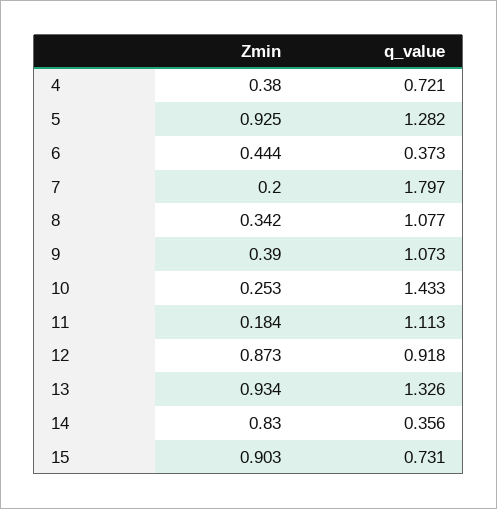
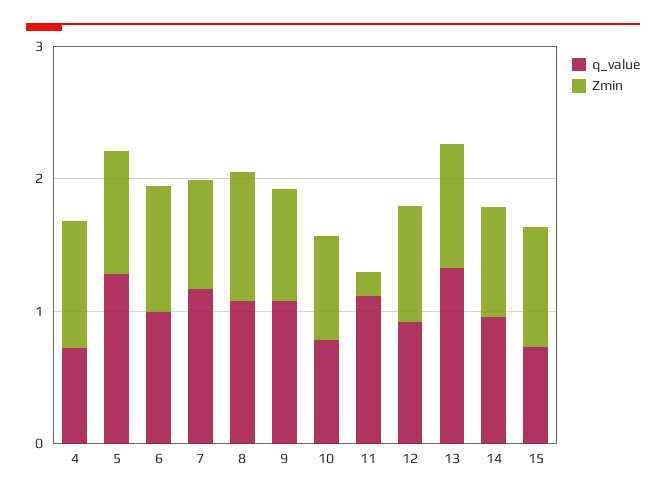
  {
    "Zmin": {
-     "4": 0.38,
+     "4": 1,
      "5": 0.925,
-     "6": 0.444,
+     "6": 1,
-     "7": 0.2,
+     "7": 0.8,
-     "8": 0.342,
+     "8": 1,
-     "9": 0.39,
+     "9": 0.8,
-     "10": 0.253,
+     "10": 0.8,
      "11": 0.184,
      "12": 0.873,
      "13": 0.934,
      "14": 0.83,
      "15": 0.903
    },
    "q_value": {
      "4": 0.721,
      "5": 1.282,
-     "6": 0.373,
+     "6": 1,
-     "7": 1.797,
+     "7": 1.2,
      "8": 1.077,
      "9": 1.073,
-     "10": 1.433,
+     "10": 0.8,
      "11": 1.113,
      "12": 0.918,
      "13": 1.326,
-     "14": 0.356,
+     "14": 1,
      "15": 0.731
    }
  }

